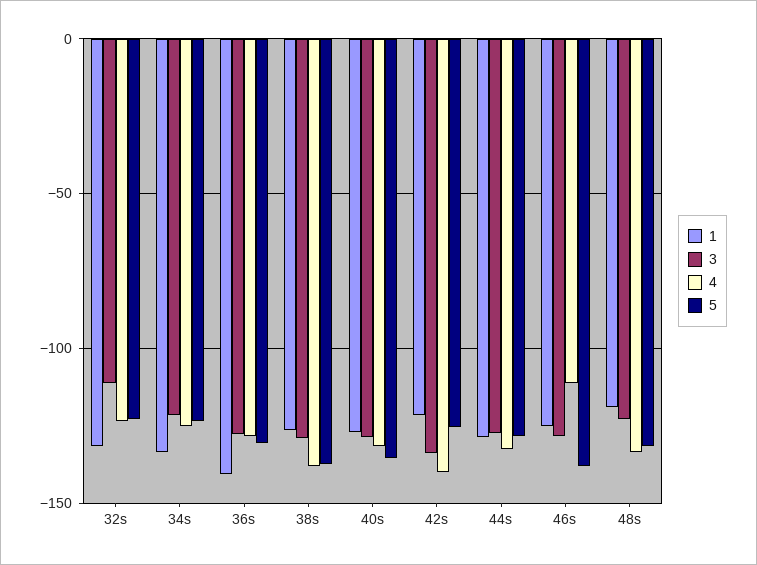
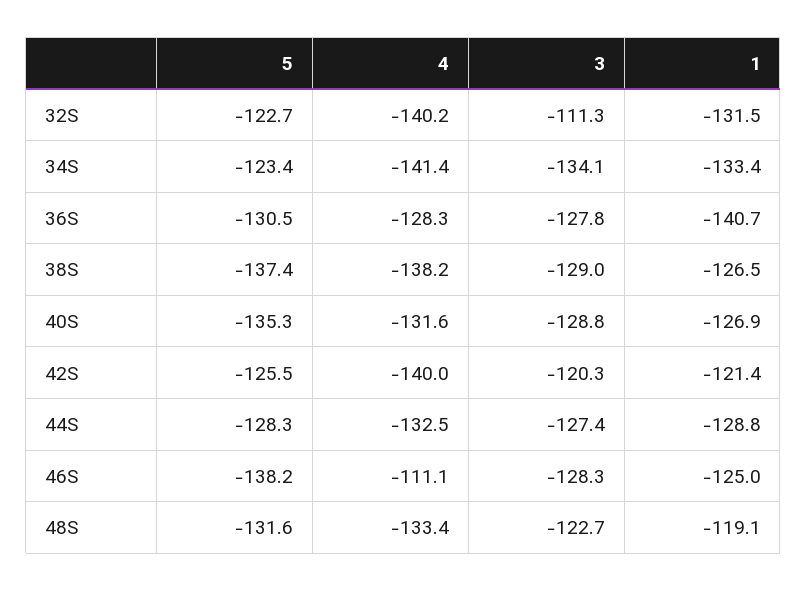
  {
    "1": {
      "32s": -131.5,
      "34s": -133.4,
      "36s": -140.7,
      "38s": -126.5,
      "40s": -126.9,
      "42s": -121.4,
      "44s": -128.8,
      "46s": -125,
      "48s": -119.1
    },
    "3": {
      "32s": -111.3,
-     "34s": -120,
+     "34s": -134.1,
      "36s": -127.8,
      "38s": -129,
      "40s": -128.8,
-     "42s": -135,
+     "42s": -120.3,
      "44s": -127.4,
      "46s": -128.3,
      "48s": -122.7
    },
    "4": {
-     "32s": -125,
+     "32s": -140.2,
-     "34s": -125,
+     "34s": -141.4,
      "36s": -128.3,
      "38s": -138.2,
      "40s": -131.6,
      "42s": -140,
      "44s": -132.5,
      "46s": -111.1,
      "48s": -133.4
    },
    "5": {
      "32s": -122.7,
      "34s": -123.4,
      "36s": -130.5,
      "38s": -137.4,
      "40s": -135.3,
      "42s": -125.5,
      "44s": -128.3,
      "46s": -138.2,
      "48s": -131.6
    }
  }

